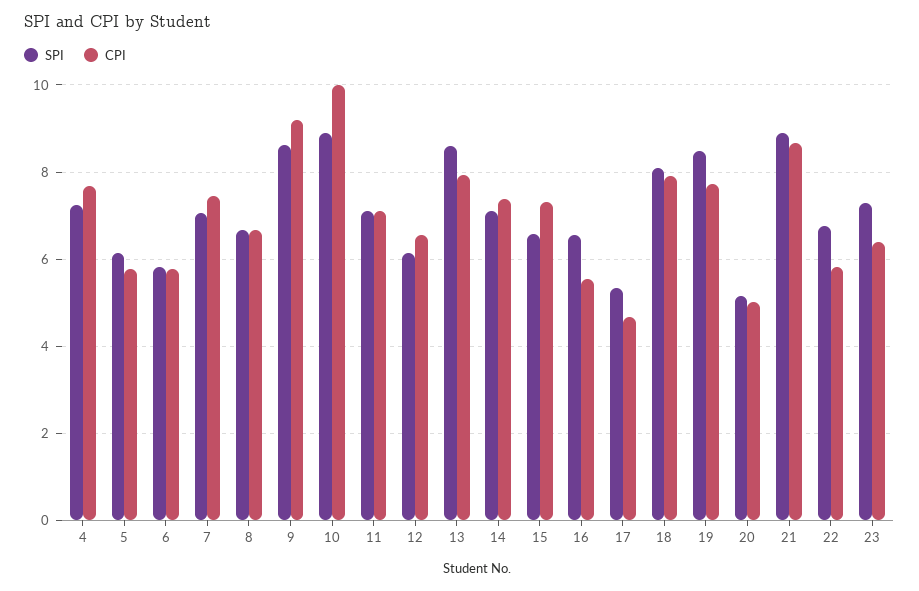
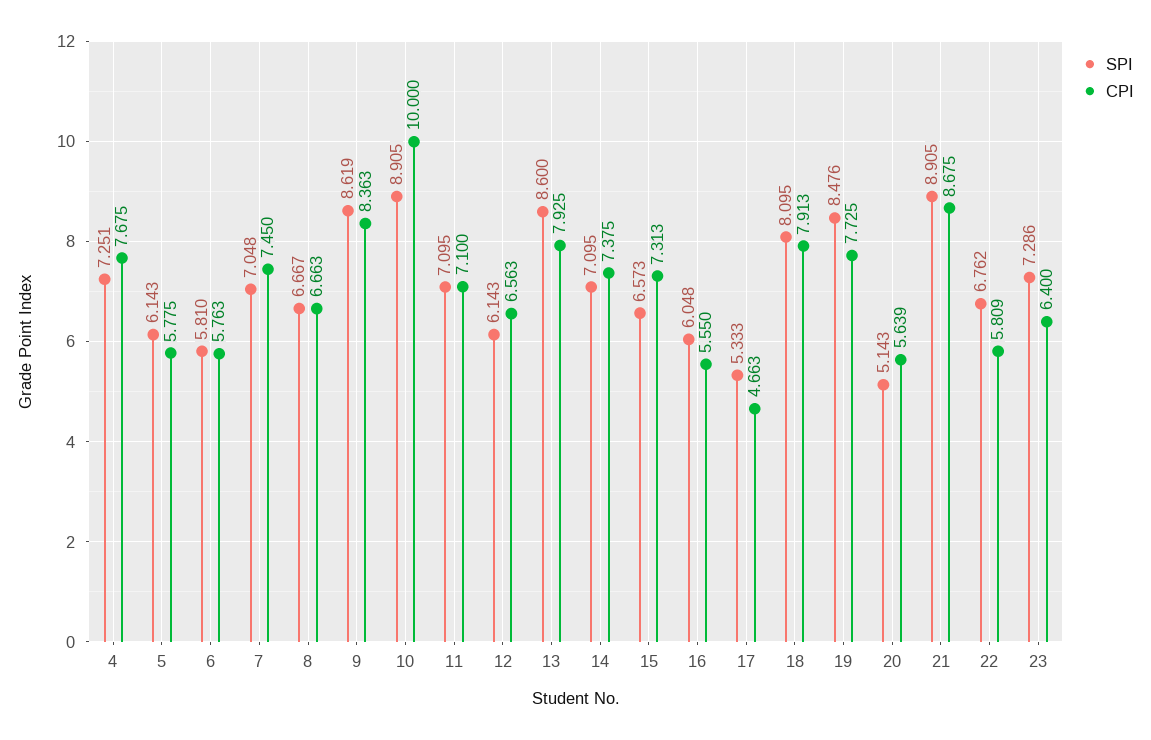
  {
    "SPI": {
      "4": 7.251,
      "5": 6.143,
      "6": 5.81,
      "7": 7.048,
      "8": 6.667,
      "9": 8.619,
      "10": 8.905,
      "11": 7.095,
      "12": 6.143,
      "13": 8.6,
      "14": 7.095,
      "15": 6.573,
-     "16": 6.6,
+     "16": 6.048,
      "17": 5.333,
      "18": 8.095,
      "19": 8.476,
      "20": 5.143,
      "21": 8.905,
      "22": 6.762,
      "23": 7.286
    },
    "CPI": {
      "4": 7.675,
      "5": 5.775,
      "6": 5.763,
      "7": 7.45,
      "8": 6.663,
-     "9": 9.2,
+     "9": 8.363,
      "10": 10,
      "11": 7.1,
      "12": 6.563,
      "13": 7.925,
      "14": 7.375,
      "15": 7.313,
      "16": 5.55,
      "17": 4.663,
      "18": 7.913,
      "19": 7.725,
-     "20": 5,
+     "20": 5.639,
      "21": 8.675,
      "22": 5.809,
      "23": 6.4
    }
  }

